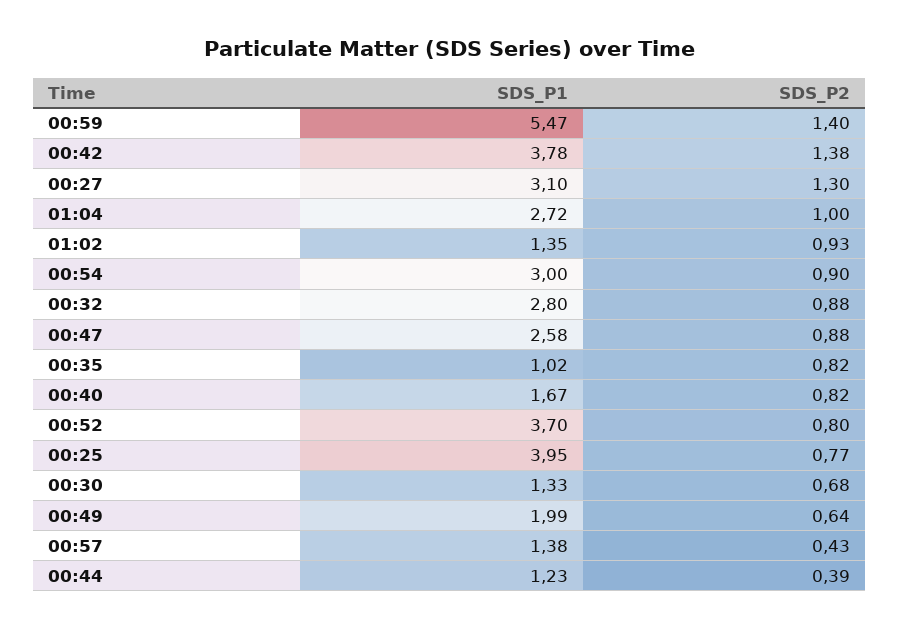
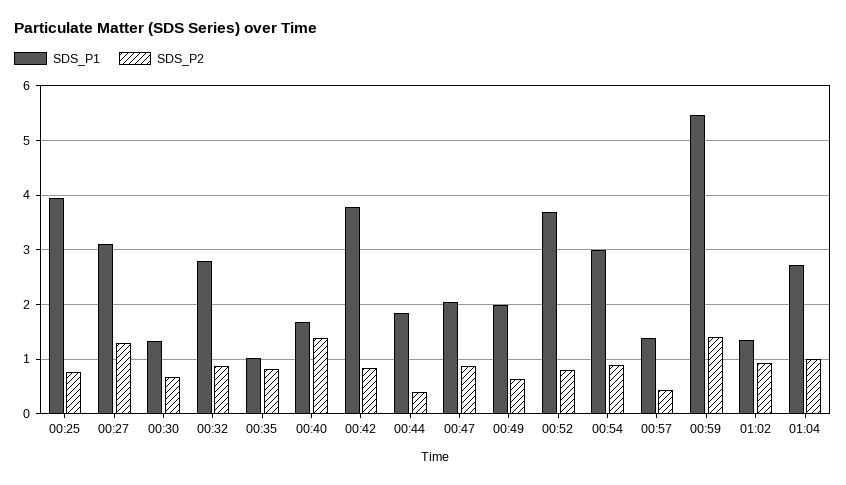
  {
    "SDS_P1": {
      "00:59": 5.47,
      "00:42": 3.78,
      "00:27": 3.1,
      "01:04": 2.72,
      "01:02": 1.35,
      "00:54": 3,
      "00:32": 2.8,
-     "00:47": 2.58,
+     "00:47": 2,
      "00:35": 1.02,
      "00:40": 1.67,
      "00:52": 3.7,
      "00:25": 3.95,
      "00:30": 1.33,
      "00:49": 1.99,
      "00:57": 1.38,
-     "00:44": 1.23
+     "00:44": 1.8
    },
    "SDS_P2": {
      "00:59": 1.4,
-     "00:42": 1.38,
+     "00:42": 0.8,
      "00:27": 1.3,
      "01:04": 1,
      "01:02": 0.93,
      "00:54": 0.9,
      "00:32": 0.88,
      "00:47": 0.88,
      "00:35": 0.82,
-     "00:40": 0.82,
+     "00:40": 1.4,
      "00:52": 0.8,
      "00:25": 0.77,
      "00:30": 0.68,
      "00:49": 0.64,
      "00:57": 0.43,
      "00:44": 0.39
    }
  }

